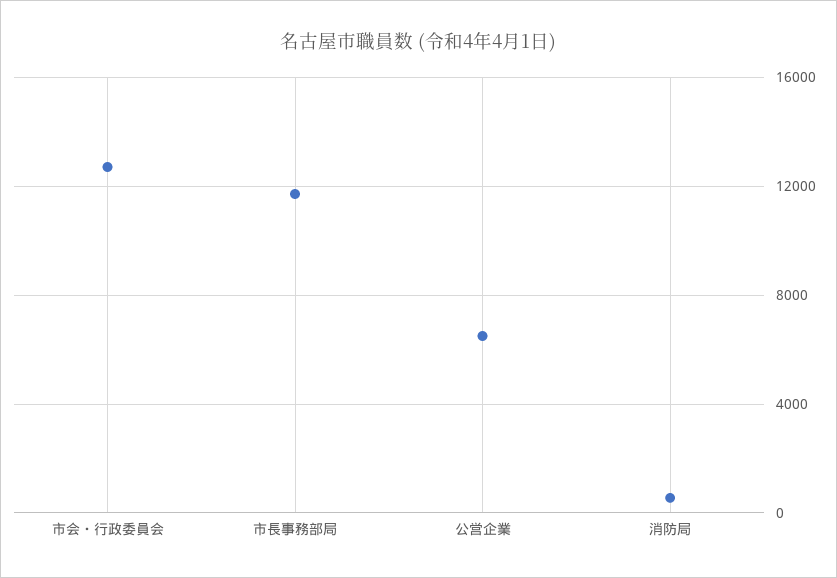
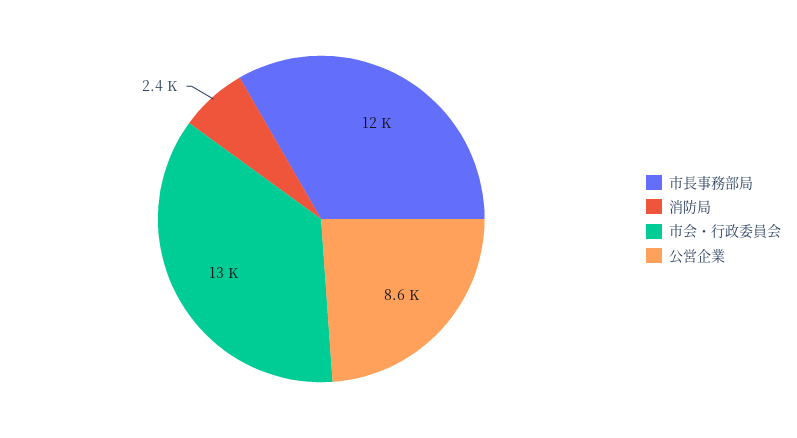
  {
    "市会・行政委員会": 13000,
    "市長事務部局": 12000,
-   "公営企業": 6500,
+   "公営企業": 8600,
-   "消防局": 500
+   "消防局": 2400
  }

